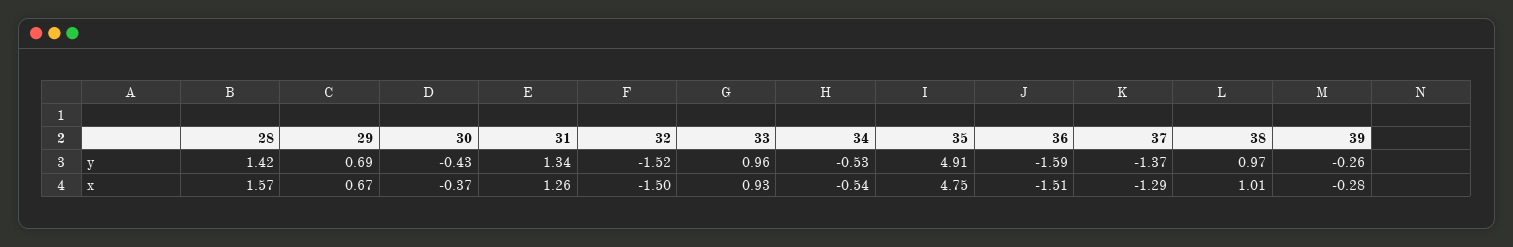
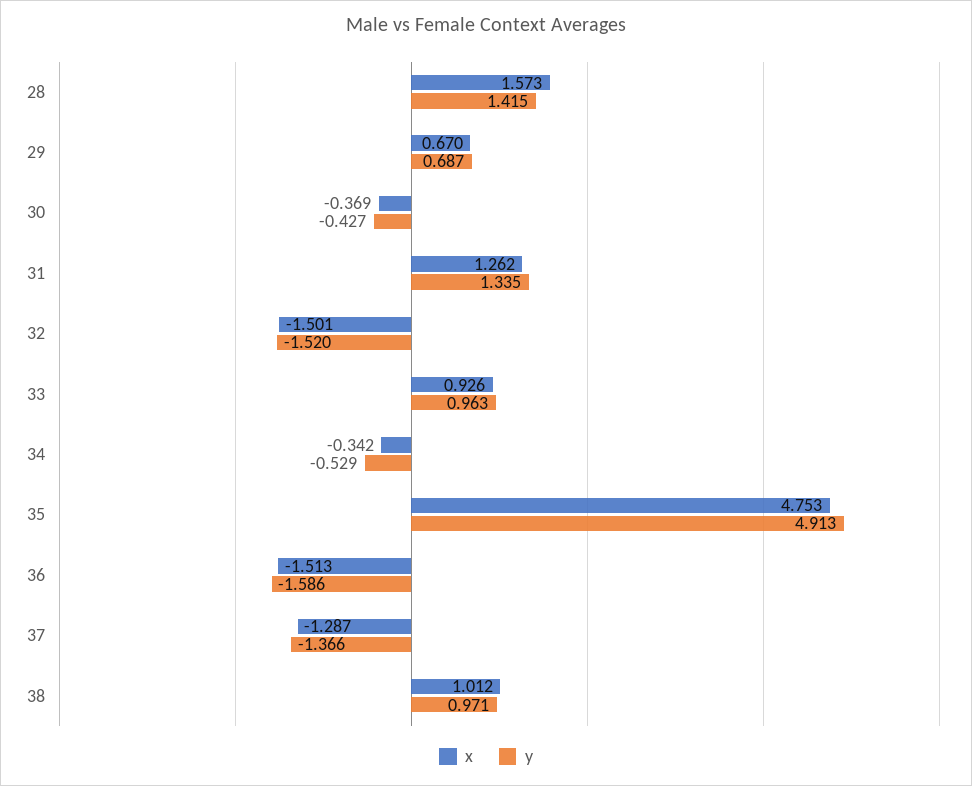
  {
    "y": {
      "28": 1.415,
      "29": 0.687,
      "30": -0.427,
      "31": 1.335,
      "32": -1.52,
      "33": 0.963,
      "34": -0.529,
      "35": 4.913,
      "36": -1.586,
      "37": -1.366,
-     "38": 0.971,
+     "38": 0.971
-     "39": -0.26
    },
    "x": {
      "28": 1.573,
      "29": 0.67,
      "30": -0.369,
      "31": 1.262,
      "32": -1.501,
      "33": 0.926,
-     "34": -0.54,
+     "34": -0.342,
      "35": 4.753,
      "36": -1.513,
      "37": -1.287,
-     "38": 1.012,
+     "38": 1.012
-     "39": -0.28
    }
  }

